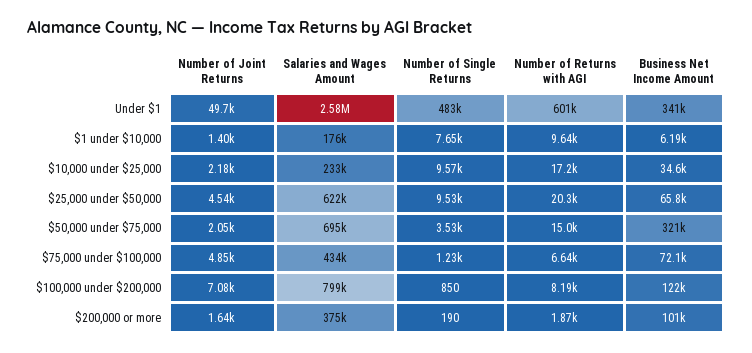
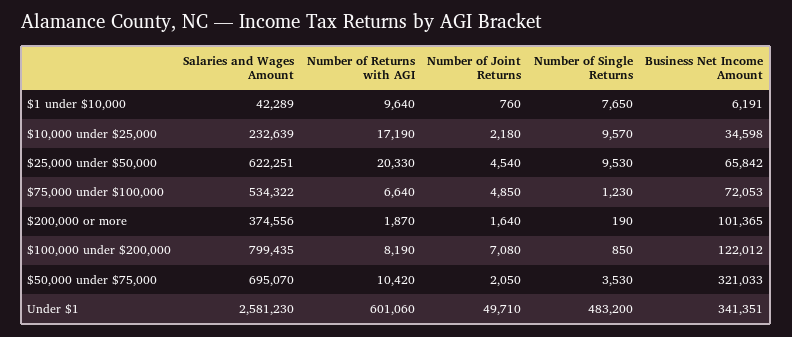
  {
    "Number of Joint Returns": {
      "Under $1": 49710,
-     "$1 under $10,000": 1400,
+     "$1 under $10,000": 760,
      "$10,000 under $25,000": 2180,
      "$25,000 under $50,000": 4540,
      "$50,000 under $75,000": 2050,
      "$75,000 under $100,000": 4850,
      "$100,000 under $200,000": 7080,
      "$200,000 or more": 1640
    },
    "Salaries and Wages Amount": {
      "Under $1": 2581230,
-     "$1 under $10,000": 176000,
+     "$1 under $10,000": 42289,
      "$10,000 under $25,000": 232639,
      "$25,000 under $50,000": 622251,
      "$50,000 under $75,000": 695070,
-     "$75,000 under $100,000": 434000,
+     "$75,000 under $100,000": 534322,
      "$100,000 under $200,000": 799435,
      "$200,000 or more": 374556
    },
    "Number of Single Returns": {
      "Under $1": 483200,
      "$1 under $10,000": 7650,
      "$10,000 under $25,000": 9570,
      "$25,000 under $50,000": 9530,
      "$50,000 under $75,000": 3530,
      "$75,000 under $100,000": 1230,
      "$100,000 under $200,000": 850,
      "$200,000 or more": 190
    },
    "Number of Returns with AGI": {
      "Under $1": 601060,
      "$1 under $10,000": 9640,
      "$10,000 under $25,000": 17190,
      "$25,000 under $50,000": 20330,
-     "$50,000 under $75,000": 15000,
+     "$50,000 under $75,000": 10420,
      "$75,000 under $100,000": 6640,
      "$100,000 under $200,000": 8190,
      "$200,000 or more": 1870
    },
    "Business Net Income Amount": {
      "Under $1": 341351,
      "$1 under $10,000": 6191,
      "$10,000 under $25,000": 34598,
      "$25,000 under $50,000": 65842,
      "$50,000 under $75,000": 321033,
      "$75,000 under $100,000": 72053,
      "$100,000 under $200,000": 122012,
      "$200,000 or more": 101365
    }
  }

